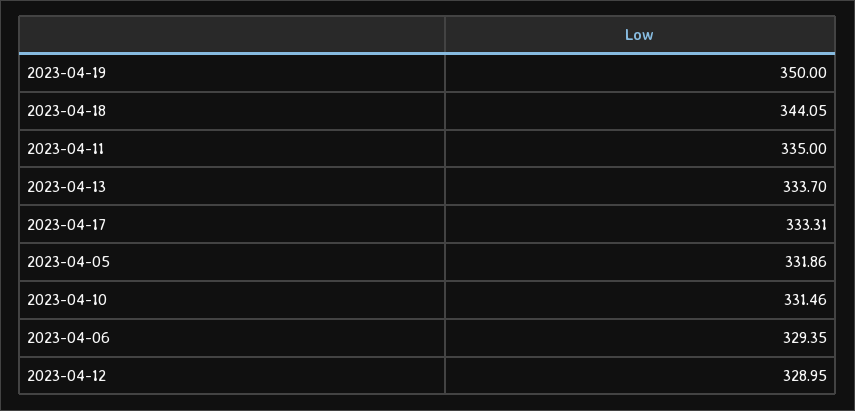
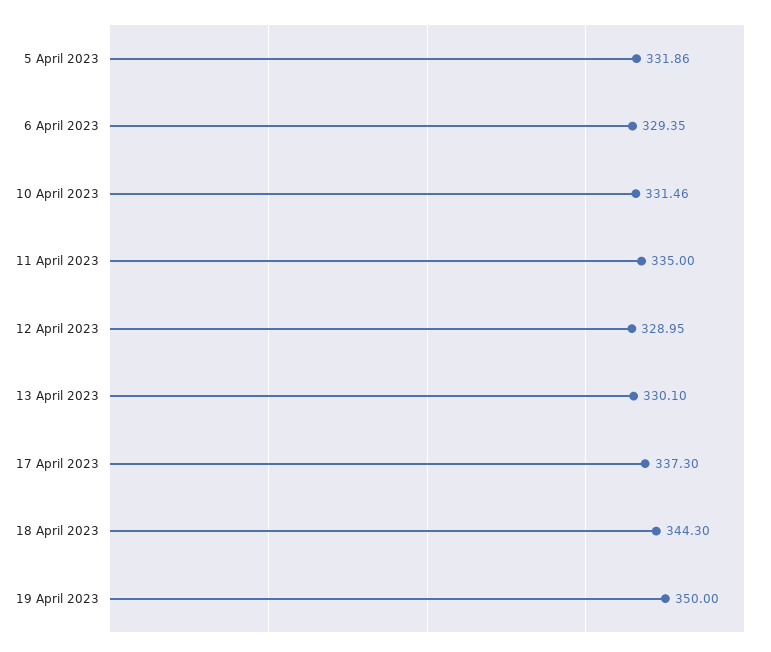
  {
    "2023-04-19": 350,
-   "2023-04-18": 344.05,
+   "2023-04-18": 344.3,
    "2023-04-11": 335,
-   "2023-04-13": 333.7,
+   "2023-04-13": 330.1,
-   "2023-04-17": 333.31,
+   "2023-04-17": 337.3,
    "2023-04-05": 331.86,
    "2023-04-10": 331.46,
    "2023-04-06": 329.35,
    "2023-04-12": 328.95
  }

